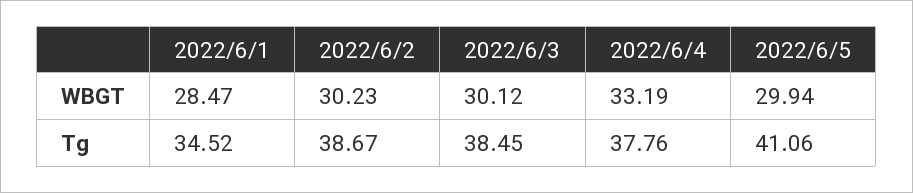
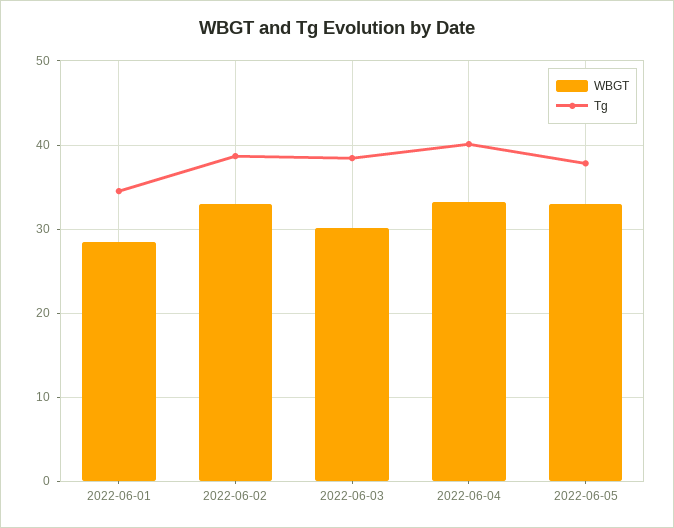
  {
    "WBGT": {
      "2022/6/1": 28.47,
-     "2022/6/2": 30.23,
+     "2022/6/2": 33,
      "2022/6/3": 30.12,
      "2022/6/4": 33.19,
-     "2022/6/5": 29.94
+     "2022/6/5": 33
    },
    "Tg": {
      "2022/6/1": 34.52,
      "2022/6/2": 38.67,
      "2022/6/3": 38.45,
-     "2022/6/4": 37.76,
+     "2022/6/4": 40,
-     "2022/6/5": 41.06
+     "2022/6/5": 38
    }
  }

